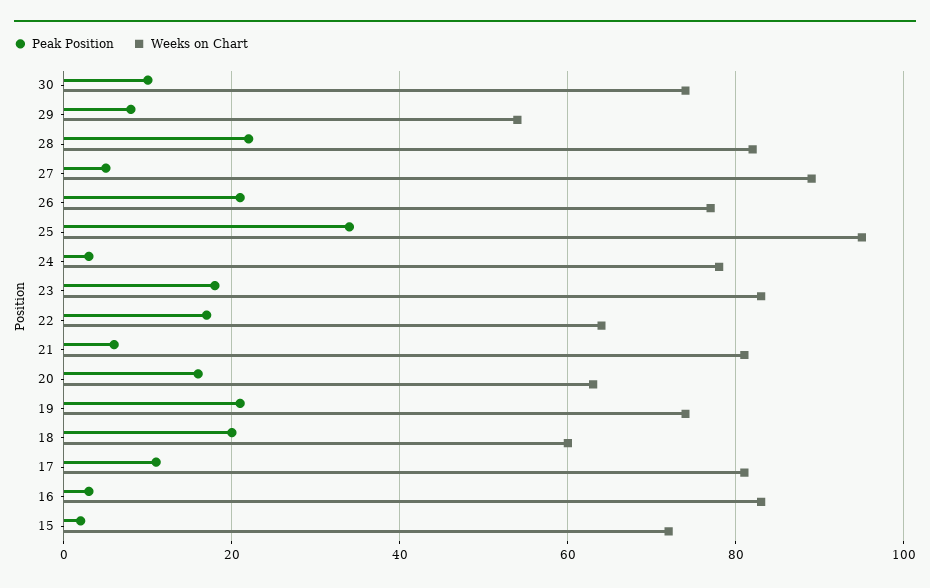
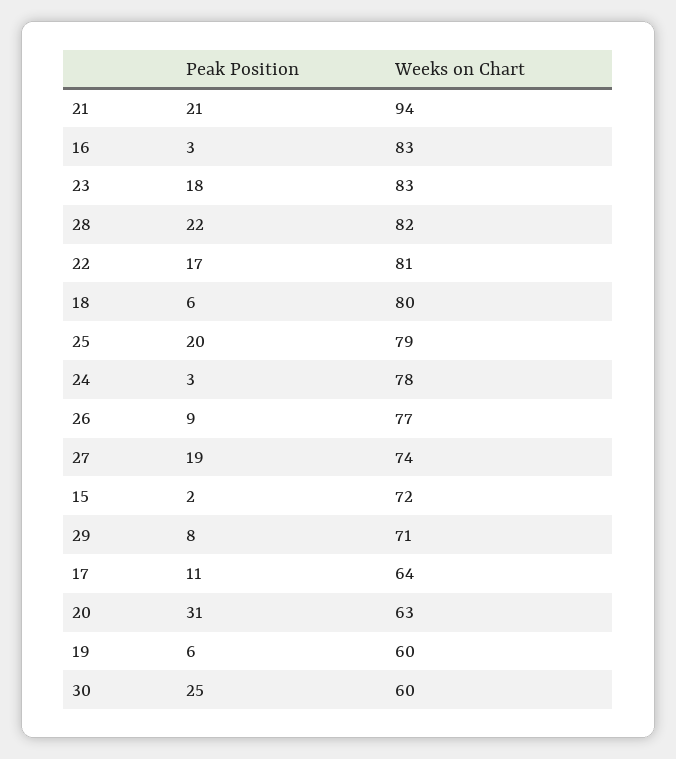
  {
    "Peak Position": {
-     "30": 10,
+     "30": 25,
      "29": 8,
      "28": 22,
-     "27": 5,
+     "27": 19,
-     "26": 20,
+     "26": 9,
-     "25": 35,
+     "25": 20,
      "24": 3,
      "23": 18,
      "22": 17,
-     "21": 5,
+     "21": 21,
-     "20": 15,
+     "20": 31,
-     "19": 20,
+     "19": 6,
-     "18": 20,
+     "18": 6,
      "17": 11,
      "16": 3,
      "15": 2
    },
    "Weeks on Chart": {
-     "30": 75,
+     "30": 60,
-     "29": 55,
+     "29": 71,
      "28": 82,
-     "27": 90,
+     "27": 74,
      "26": 77,
-     "25": 95,
+     "25": 79,
      "24": 78,
      "23": 83,
-     "22": 65,
+     "22": 81,
-     "21": 80,
+     "21": 94,
      "20": 63,
-     "19": 75,
+     "19": 60,
-     "18": 60,
+     "18": 80,
-     "17": 80,
+     "17": 64,
      "16": 83,
      "15": 72
    }
  }

